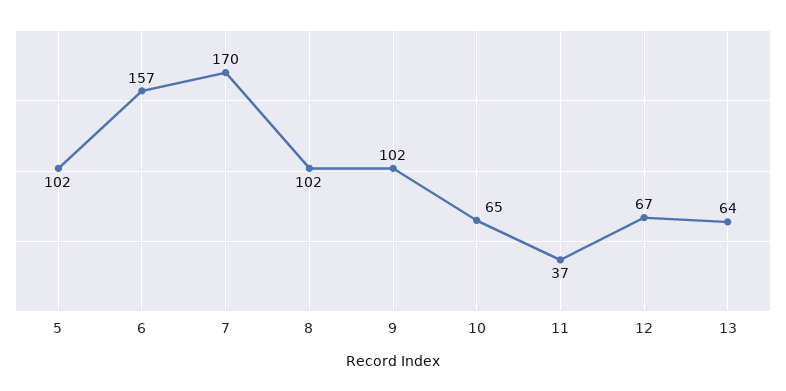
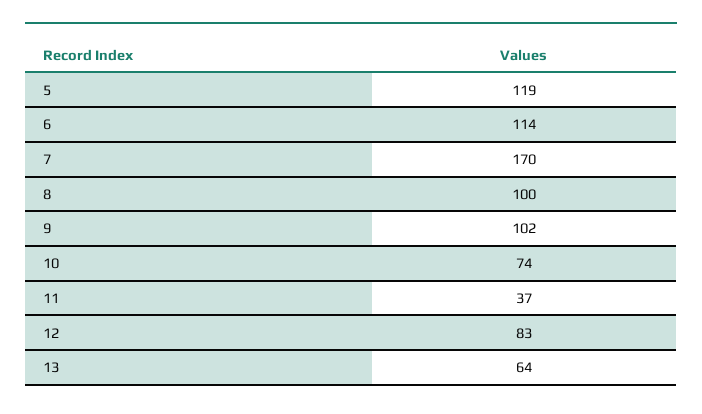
  {
-   "5": 102,
+   "5": 119,
-   "6": 157,
+   "6": 114,
    "7": 170,
-   "8": 102,
+   "8": 100,
    "9": 102,
-   "10": 65,
+   "10": 74,
    "11": 37,
-   "12": 67,
+   "12": 83,
    "13": 64
  }

